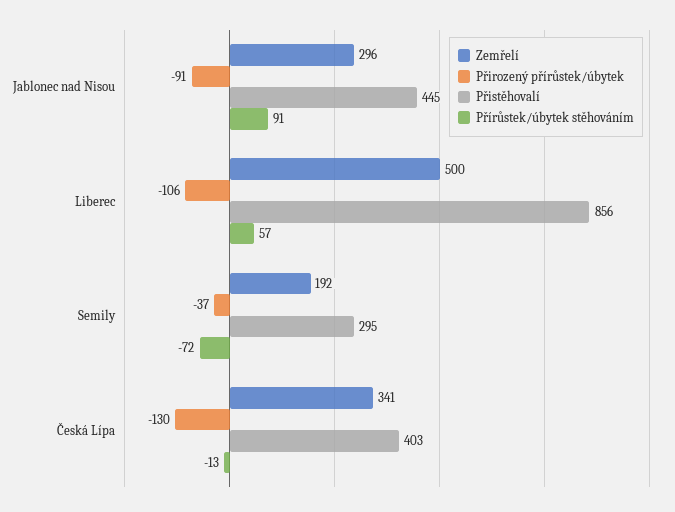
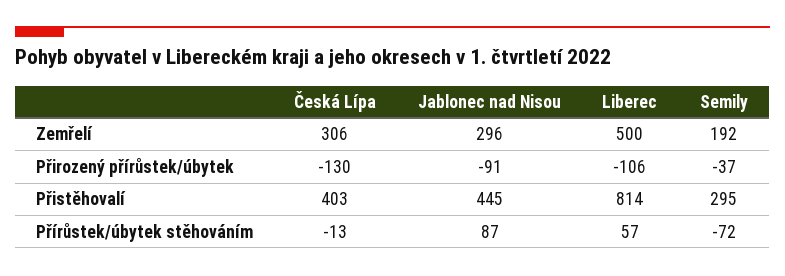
  {
    "Zemřelí": {
      "Jablonec nad Nisou": 296,
      "Liberec": 500,
      "Semily": 192,
-     "Česká Lípa": 341
+     "Česká Lípa": 306
    },
    "Přirozený přírůstek/úbytek": {
      "Jablonec nad Nisou": -91,
      "Liberec": -106,
      "Semily": -37,
      "Česká Lípa": -130
    },
    "Přistěhovalí": {
      "Jablonec nad Nisou": 445,
-     "Liberec": 856,
+     "Liberec": 814,
      "Semily": 295,
      "Česká Lípa": 403
    },
    "Přírůstek/úbytek stěhováním": {
-     "Jablonec nad Nisou": 91,
+     "Jablonec nad Nisou": 87,
      "Liberec": 57,
      "Semily": -72,
      "Česká Lípa": -13
    }
  }

